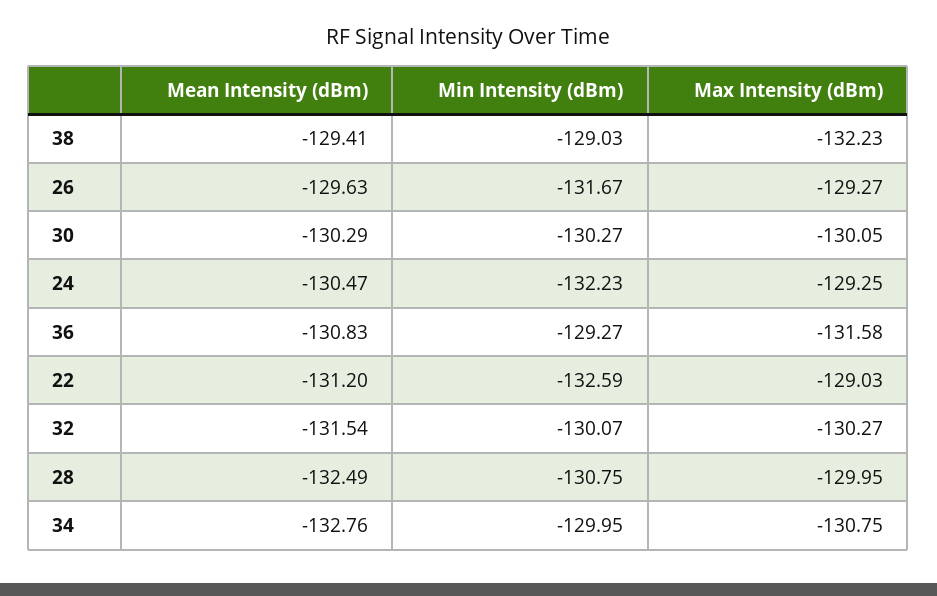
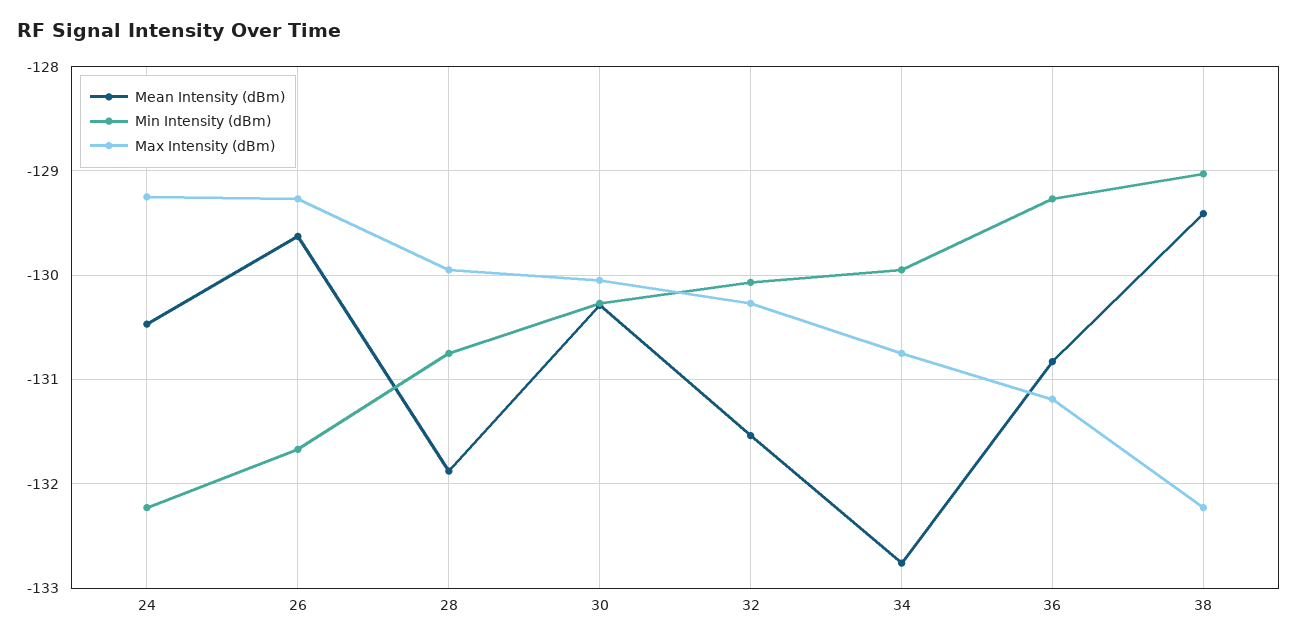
  {
    "Mean Intensity (dBm)": {
      "38": -129.41,
      "26": -129.63,
      "30": -130.29,
      "24": -130.47,
      "36": -130.83,
-     "22": -131.2,
      "32": -131.54,
-     "28": -132.49,
+     "28": -131.9,
      "34": -132.76
    },
    "Min Intensity (dBm)": {
      "38": -129.03,
      "26": -131.67,
      "30": -130.27,
      "24": -132.23,
      "36": -129.27,
-     "22": -132.59,
      "32": -130.07,
      "28": -130.75,
      "34": -129.95
    },
    "Max Intensity (dBm)": {
      "38": -132.23,
      "26": -129.27,
      "30": -130.05,
      "24": -129.25,
-     "36": -131.58,
+     "36": -131.2,
-     "22": -129.03,
      "32": -130.27,
      "28": -129.95,
      "34": -130.75
    }
  }

